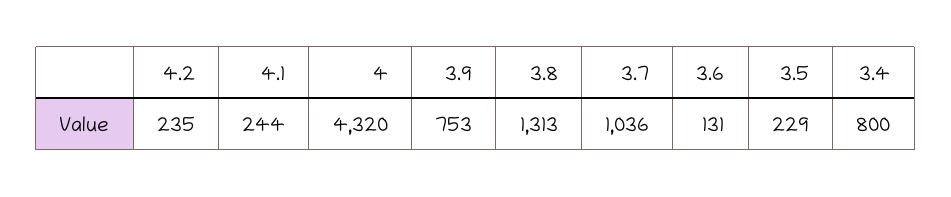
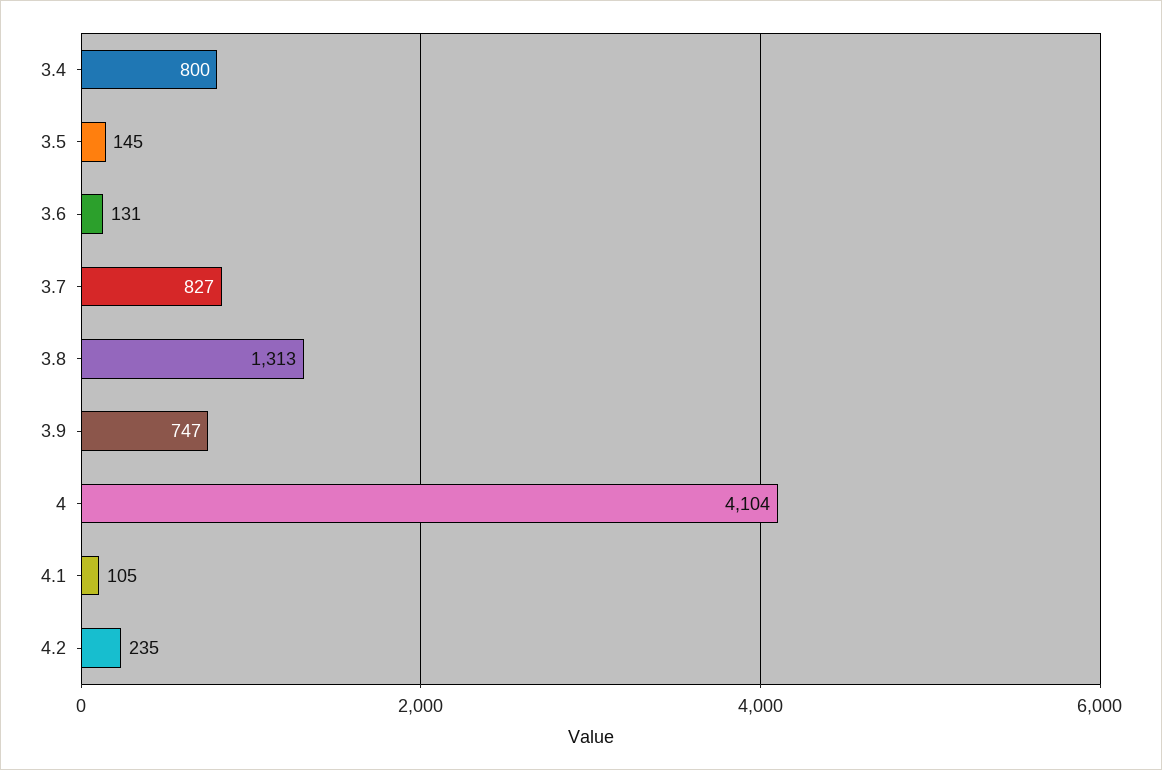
  {
    "4.2": 235,
-   "4.1": 244,
+   "4.1": 105,
-   "4": 4320,
+   "4": 4104,
-   "3.9": 753,
+   "3.9": 747,
    "3.8": 1313,
-   "3.7": 1036,
+   "3.7": 827,
    "3.6": 131,
-   "3.5": 229,
+   "3.5": 145,
    "3.4": 800
  }

